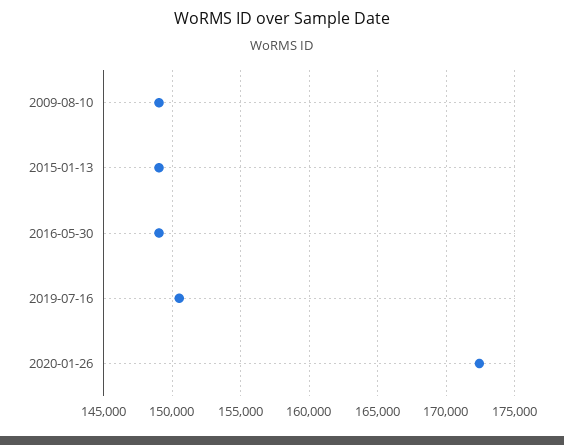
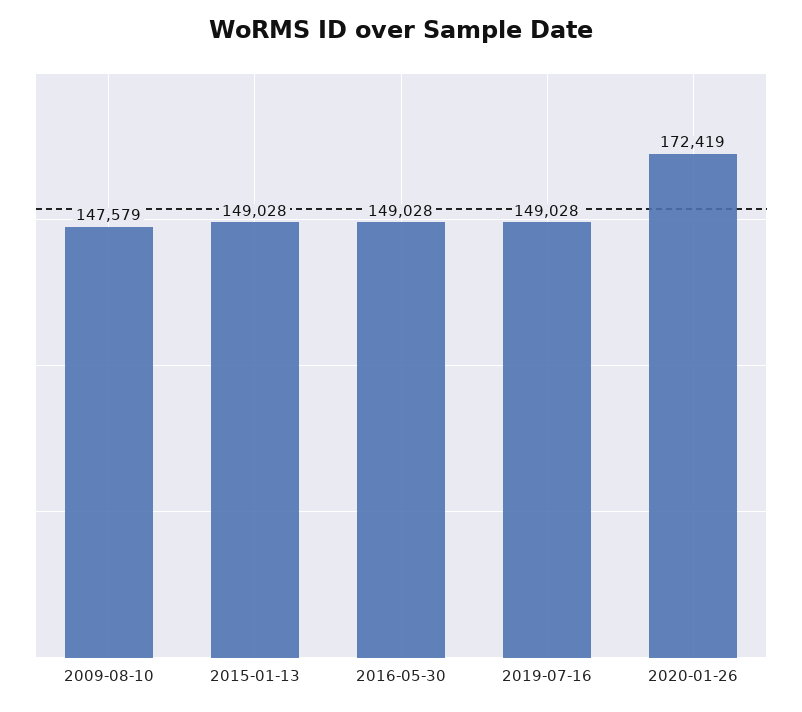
  {
-   "2009-08-10": 149000,
+   "2009-08-10": 147579,
    "2015-01-13": 149028,
    "2016-05-30": 149028,
-   "2019-07-16": 150500,
+   "2019-07-16": 149028,
    "2020-01-26": 172419
  }

